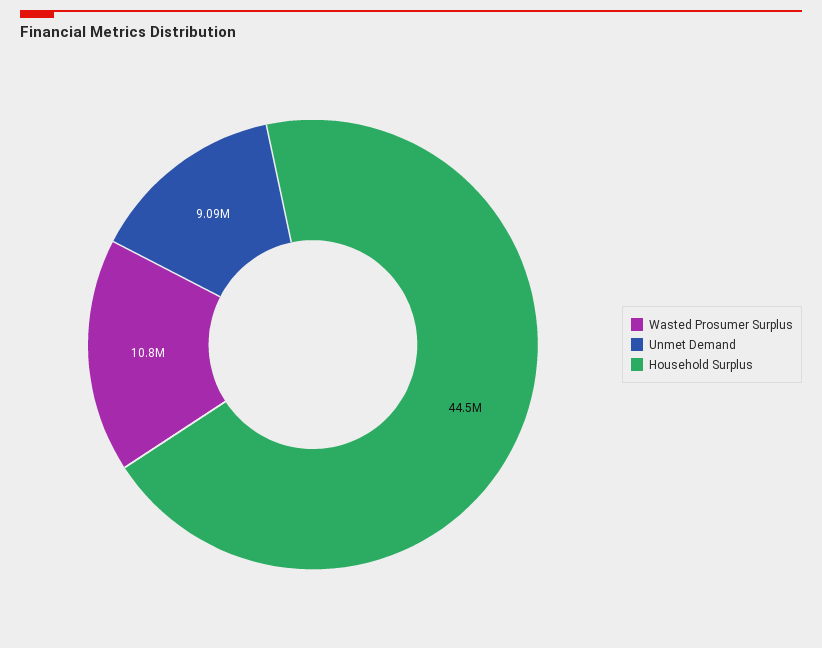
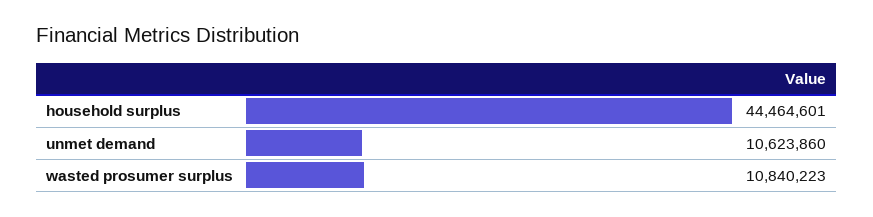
  {
    "Wasted Prosumer Surplus": 10840223,
-   "Unmet Demand": 9090000,
+   "Unmet Demand": 10623860,
    "Household Surplus": 44464601
  }

